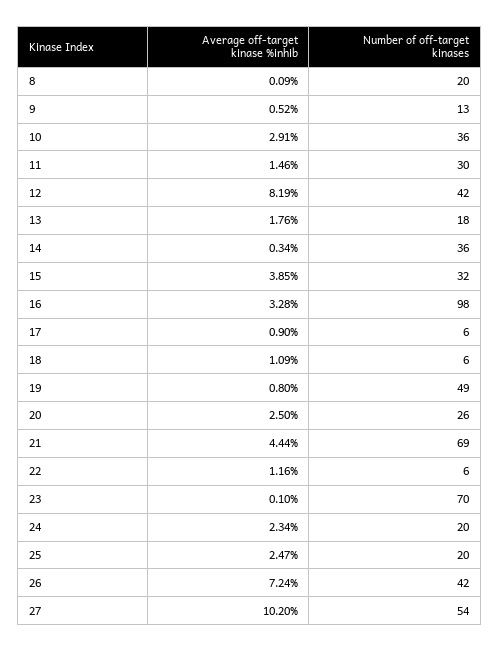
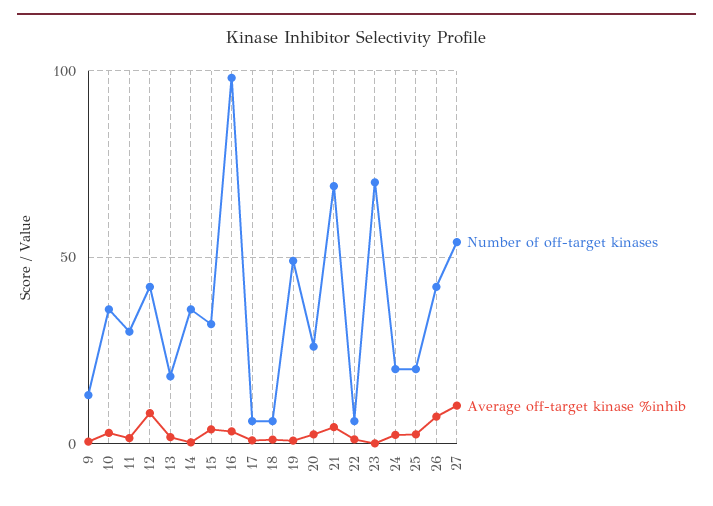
  {
    "Average off-target kinase %inhib": {
-     "8": 0.09,
      "9": 0.52,
      "10": 2.91,
      "11": 1.46,
      "12": 8.19,
      "13": 1.76,
      "14": 0.34,
      "15": 3.85,
      "16": 3.28,
      "17": 0.9,
      "18": 1.09,
      "19": 0.8,
      "20": 2.5,
      "21": 4.44,
      "22": 1.16,
      "23": 0.1,
      "24": 2.34,
      "25": 2.47,
      "26": 7.24,
      "27": 10.2
    },
    "Number of off-target kinases": {
-     "8": 20,
      "9": 13,
      "10": 36,
      "11": 30,
      "12": 42,
      "13": 18,
      "14": 36,
      "15": 32,
      "16": 98,
      "17": 6,
      "18": 6,
      "19": 49,
      "20": 26,
      "21": 69,
      "22": 6,
      "23": 70,
      "24": 20,
      "25": 20,
      "26": 42,
      "27": 54
    }
  }

